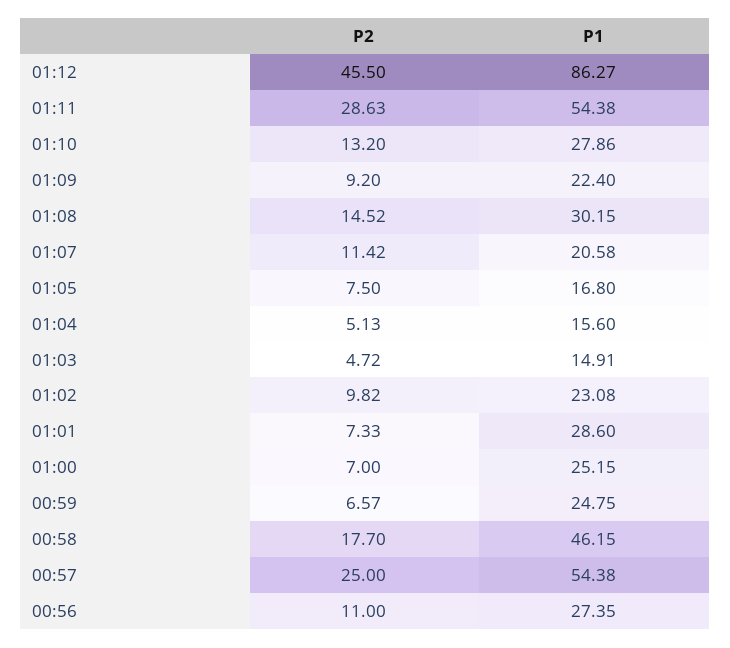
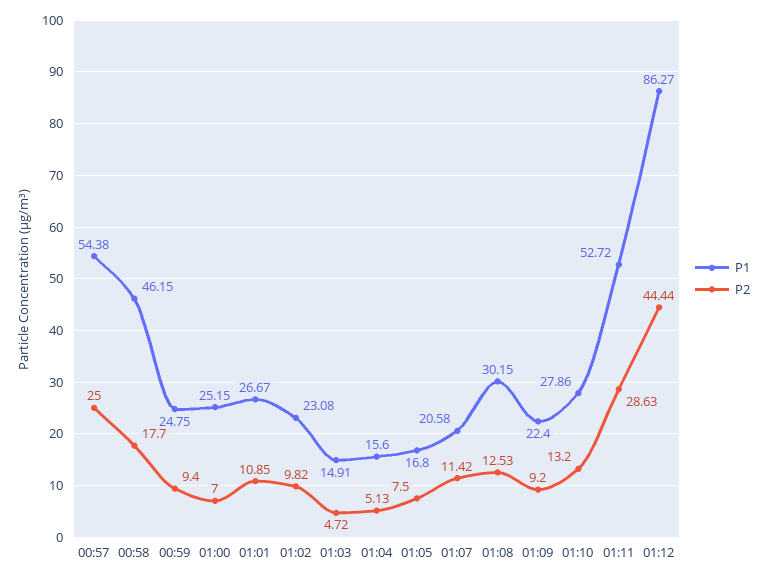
  {
    "P2": {
-     "01:12": 45.5,
+     "01:12": 44.44,
      "01:11": 28.63,
      "01:10": 13.2,
      "01:09": 9.2,
-     "01:08": 14.52,
+     "01:08": 12.53,
      "01:07": 11.42,
      "01:05": 7.5,
      "01:04": 5.13,
      "01:03": 4.72,
      "01:02": 9.82,
-     "01:01": 7.33,
+     "01:01": 10.85,
      "01:00": 7,
-     "00:59": 6.57,
+     "00:59": 9.4,
      "00:58": 17.7,
-     "00:57": 25,
+     "00:57": 25
-     "00:56": 11
    },
    "P1": {
      "01:12": 86.27,
-     "01:11": 54.38,
+     "01:11": 52.72,
      "01:10": 27.86,
      "01:09": 22.4,
      "01:08": 30.15,
      "01:07": 20.58,
      "01:05": 16.8,
      "01:04": 15.6,
      "01:03": 14.91,
      "01:02": 23.08,
-     "01:01": 28.6,
+     "01:01": 26.67,
      "01:00": 25.15,
      "00:59": 24.75,
      "00:58": 46.15,
-     "00:57": 54.38,
+     "00:57": 54.38
-     "00:56": 27.35
    }
  }

